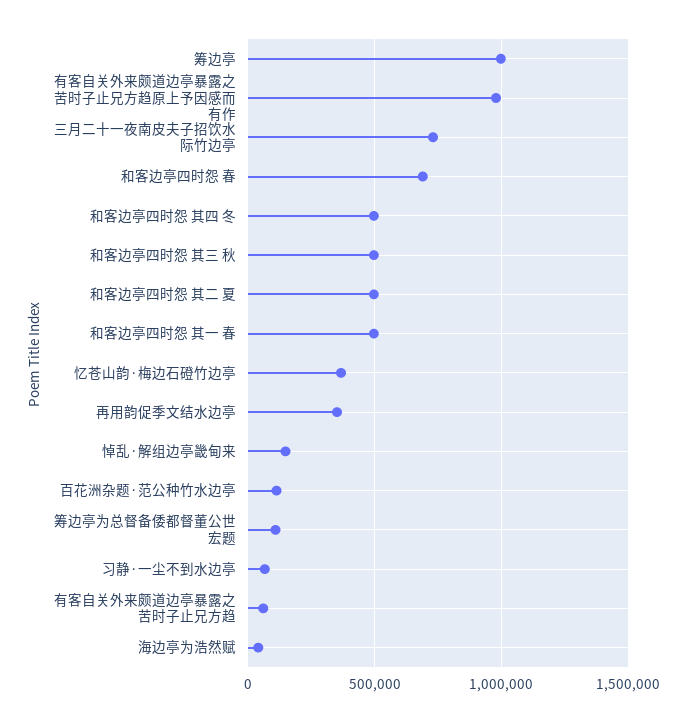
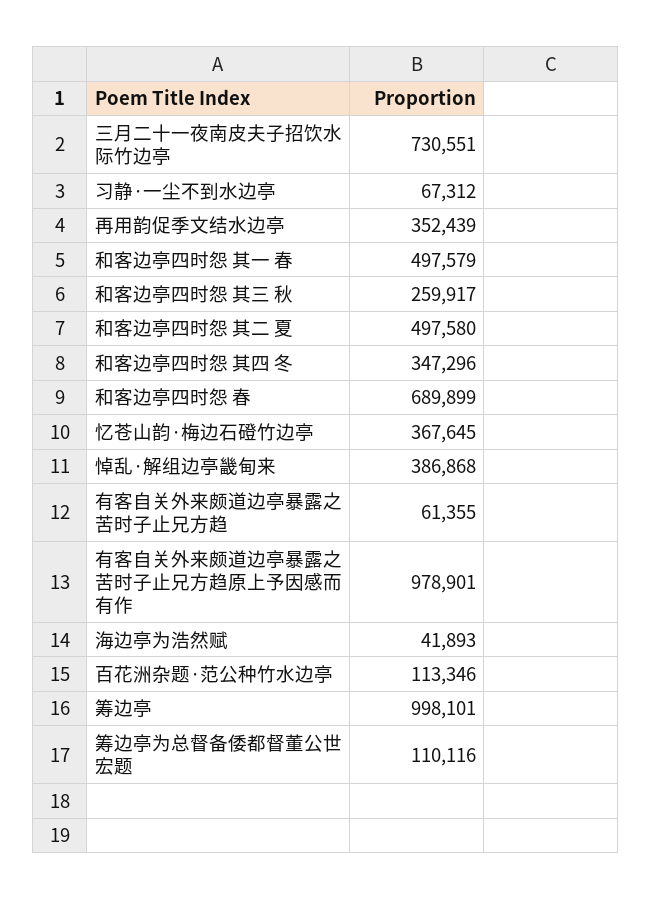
  {
    "筹边亭": 998101,
    "有客自关外来颇道边亭暴露之苦时子止兄方趋原上予因感而有作": 978901,
    "三月二十一夜南皮夫子招饮水际竹边亭": 730551,
    "和客边亭四时怨 春": 689899,
-   "和客边亭四时怨 其四 冬": 500000,
+   "和客边亭四时怨 其四 冬": 347296,
-   "和客边亭四时怨 其三 秋": 500000,
+   "和客边亭四时怨 其三 秋": 259917,
    "和客边亭四时怨 其二 夏": 497580,
    "和客边亭四时怨 其一 春": 497579,
    "忆苍山韵·梅边石磴竹边亭": 367645,
    "再用韵促季文结水边亭": 352439,
-   "悼乱·解组边亭畿甸来": 150000,
+   "悼乱·解组边亭畿甸来": 386868,
    "百花洲杂题·范公种竹水边亭": 113346,
    "筹边亭为总督备倭都督董公世宏题": 110116,
    "习静·一尘不到水边亭": 67312,
    "有客自关外来颇道边亭暴露之苦时子止兄方趋": 61355,
    "海边亭为浩然赋": 41893
  }

